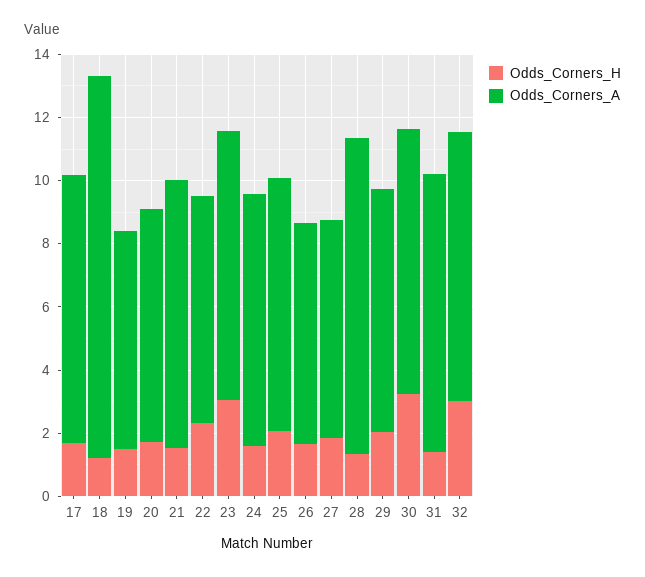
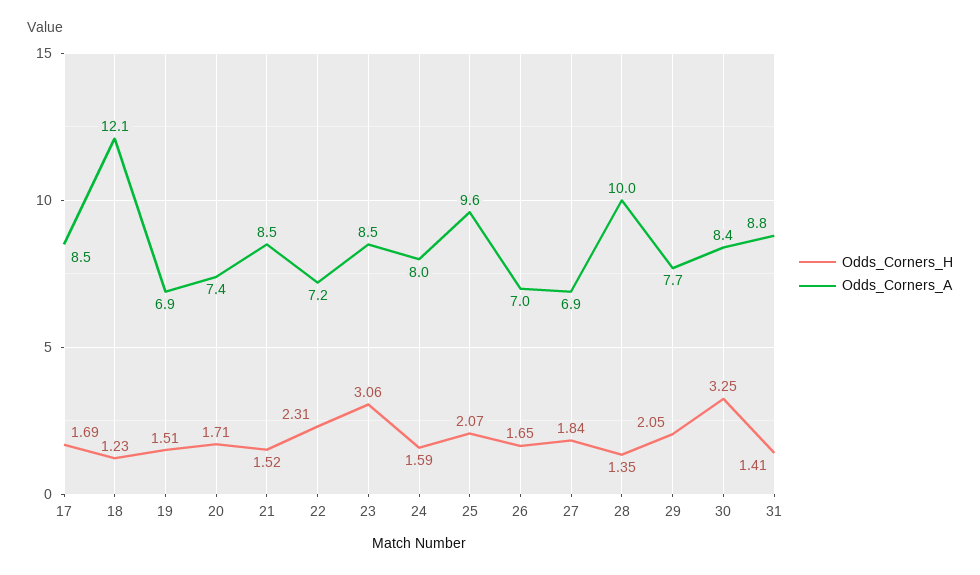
  {
    "Odds_Corners_H": {
      "17": 1.69,
      "18": 1.23,
      "19": 1.51,
      "20": 1.71,
      "21": 1.52,
      "22": 2.31,
      "23": 3.06,
      "24": 1.59,
      "25": 2.07,
      "26": 1.65,
      "27": 1.84,
      "28": 1.35,
      "29": 2.05,
      "30": 3.25,
-     "31": 1.41,
+     "31": 1.41
-     "32": 3
    },
    "Odds_Corners_A": {
      "17": 8.5,
      "18": 12.1,
      "19": 6.9,
      "20": 7.4,
      "21": 8.5,
      "22": 7.2,
      "23": 8.5,
      "24": 8,
-     "25": 8,
+     "25": 9.6,
      "26": 7,
      "27": 6.9,
      "28": 10,
      "29": 7.7,
      "30": 8.4,
-     "31": 8.8,
+     "31": 8.8
-     "32": 8.5
    }
  }

